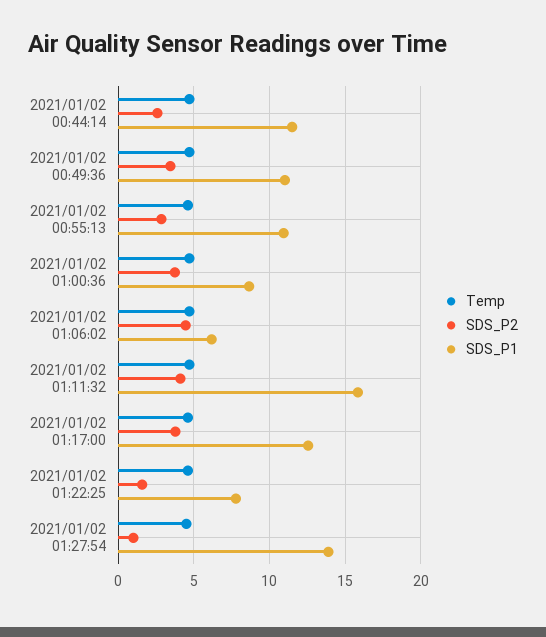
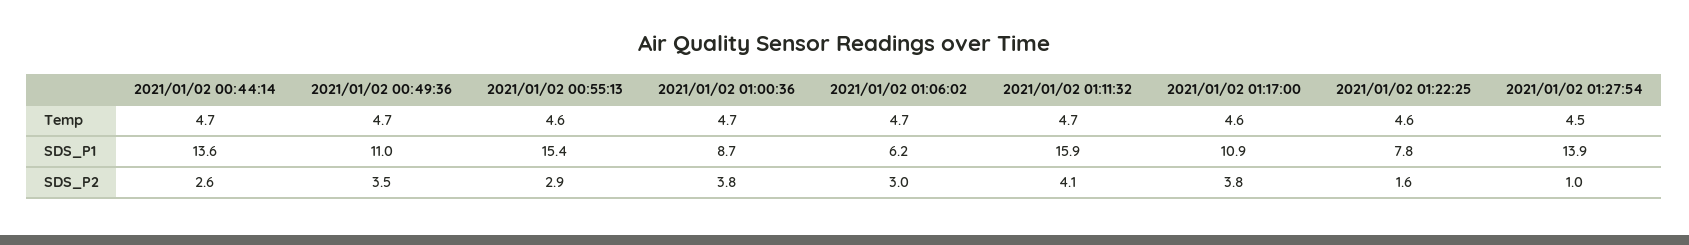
  {
    "Temp": {
      "2021/01/02 00:44:14": 4.7,
      "2021/01/02 00:49:36": 4.7,
      "2021/01/02 00:55:13": 4.6,
      "2021/01/02 01:00:36": 4.7,
      "2021/01/02 01:06:02": 4.7,
      "2021/01/02 01:11:32": 4.7,
      "2021/01/02 01:17:00": 4.6,
      "2021/01/02 01:22:25": 4.6,
      "2021/01/02 01:27:54": 4.5
    },
    "SDS_P2": {
      "2021/01/02 00:44:14": 2.6,
      "2021/01/02 00:49:36": 3.5,
      "2021/01/02 00:55:13": 2.9,
      "2021/01/02 01:00:36": 3.8,
-     "2021/01/02 01:06:02": 4.5,
+     "2021/01/02 01:06:02": 3,
      "2021/01/02 01:11:32": 4.1,
      "2021/01/02 01:17:00": 3.8,
      "2021/01/02 01:22:25": 1.6,
      "2021/01/02 01:27:54": 1
    },
    "SDS_P1": {
-     "2021/01/02 00:44:14": 11.5,
+     "2021/01/02 00:44:14": 13.6,
      "2021/01/02 00:49:36": 11,
-     "2021/01/02 00:55:13": 11,
+     "2021/01/02 00:55:13": 15.4,
      "2021/01/02 01:00:36": 8.7,
      "2021/01/02 01:06:02": 6.2,
      "2021/01/02 01:11:32": 15.9,
-     "2021/01/02 01:17:00": 12.5,
+     "2021/01/02 01:17:00": 10.9,
      "2021/01/02 01:22:25": 7.8,
      "2021/01/02 01:27:54": 13.9
    }
  }

